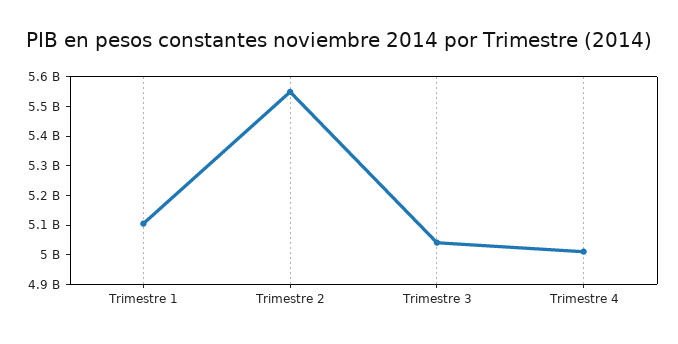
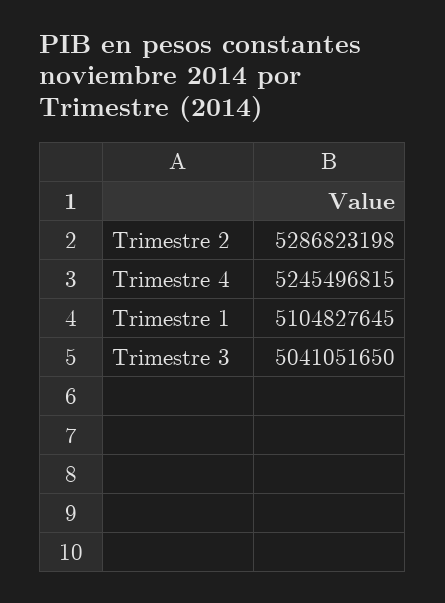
  {
    "Trimestre 1": 5104827645,
-   "Trimestre 2": 5550000000,
+   "Trimestre 2": 5286823198,
    "Trimestre 3": 5041051650,
-   "Trimestre 4": 5000000000
+   "Trimestre 4": 5245496815
  }

